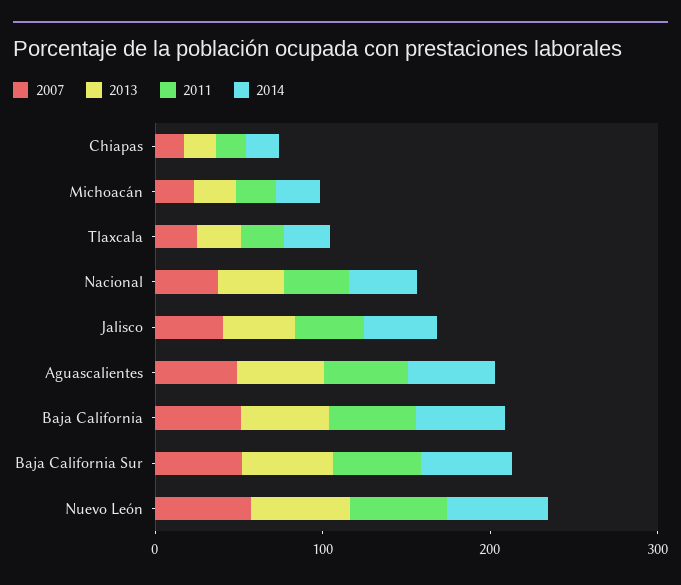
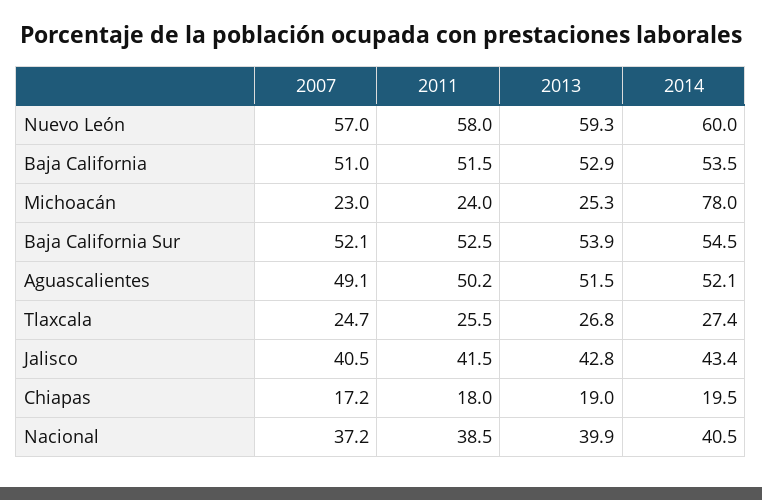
  {
    "2007": {
      "Chiapas": 17.2,
      "Michoacán": 23,
      "Tlaxcala": 24.7,
      "Nacional": 37.2,
      "Jalisco": 40.5,
      "Aguascalientes": 49.1,
      "Baja California": 51,
      "Baja California Sur": 52.1,
      "Nuevo León": 57
    },
    "2013": {
      "Chiapas": 19,
      "Michoacán": 25.3,
      "Tlaxcala": 26.8,
      "Nacional": 39.9,
      "Jalisco": 42.8,
      "Aguascalientes": 51.5,
      "Baja California": 52.9,
      "Baja California Sur": 53.9,
      "Nuevo León": 59.3
    },
    "2011": {
      "Chiapas": 18,
      "Michoacán": 24,
      "Tlaxcala": 25.5,
      "Nacional": 38.5,
      "Jalisco": 41.5,
      "Aguascalientes": 50.2,
      "Baja California": 51.5,
      "Baja California Sur": 52.5,
      "Nuevo León": 58
    },
    "2014": {
      "Chiapas": 19.5,
-     "Michoacán": 20,
+     "Michoacán": 78,
      "Tlaxcala": 27.4,
      "Nacional": 40.5,
      "Jalisco": 43.4,
      "Aguascalientes": 52.1,
      "Baja California": 53.5,
      "Baja California Sur": 54.5,
      "Nuevo León": 60
    }
  }

